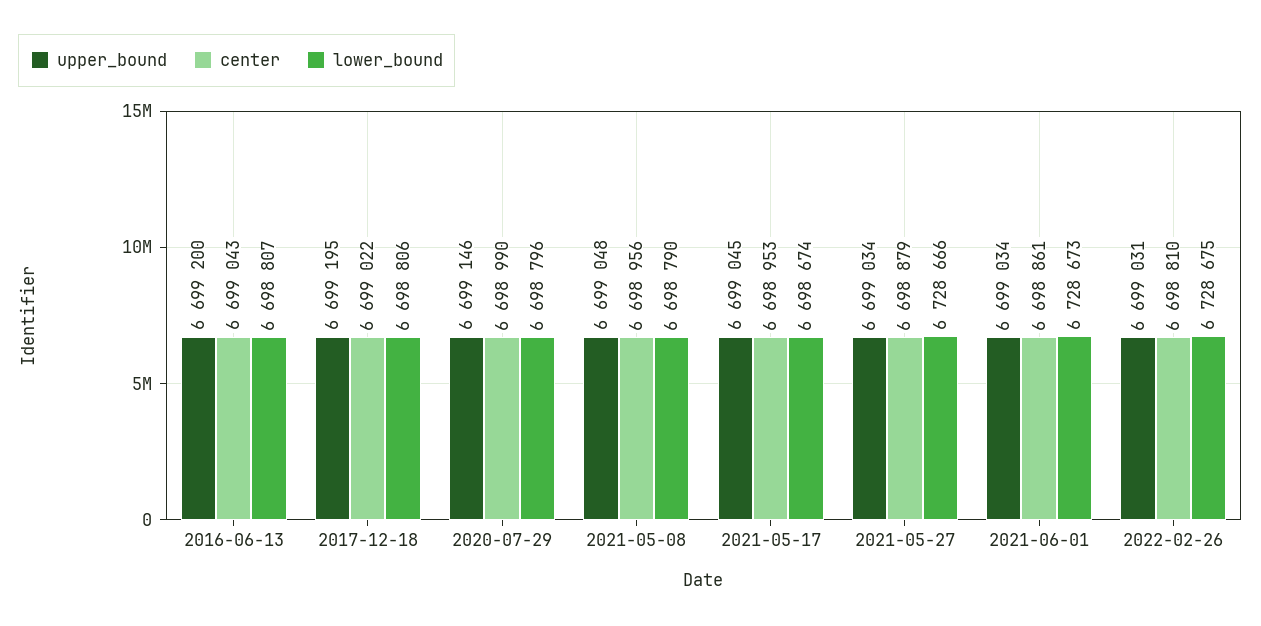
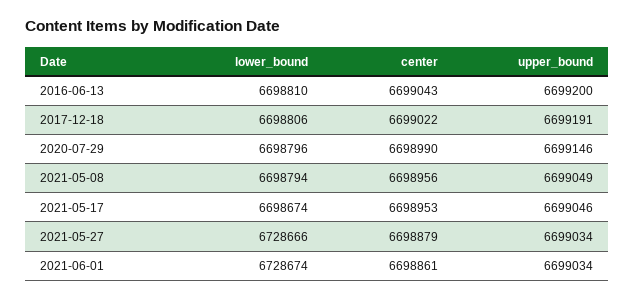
  {
    "upper_bound": {
      "2016-06-13": 6699200,
-     "2017-12-18": 6699195,
+     "2017-12-18": 6699191,
      "2020-07-29": 6699146,
-     "2021-05-08": 6699048,
+     "2021-05-08": 6699049,
-     "2021-05-17": 6699045,
+     "2021-05-17": 6699046,
      "2021-05-27": 6699034,
-     "2021-06-01": 6699034,
+     "2021-06-01": 6699034
-     "2022-02-26": 6699031
    },
    "center": {
      "2016-06-13": 6699043,
      "2017-12-18": 6699022,
      "2020-07-29": 6698990,
      "2021-05-08": 6698956,
      "2021-05-17": 6698953,
      "2021-05-27": 6698879,
-     "2021-06-01": 6698861,
+     "2021-06-01": 6698861
-     "2022-02-26": 6698810
    },
    "lower_bound": {
-     "2016-06-13": 6698807,
+     "2016-06-13": 6698810,
      "2017-12-18": 6698806,
      "2020-07-29": 6698796,
-     "2021-05-08": 6698790,
+     "2021-05-08": 6698794,
      "2021-05-17": 6698674,
      "2021-05-27": 6728666,
-     "2021-06-01": 6728673,
+     "2021-06-01": 6728674
-     "2022-02-26": 6728675
    }
  }

